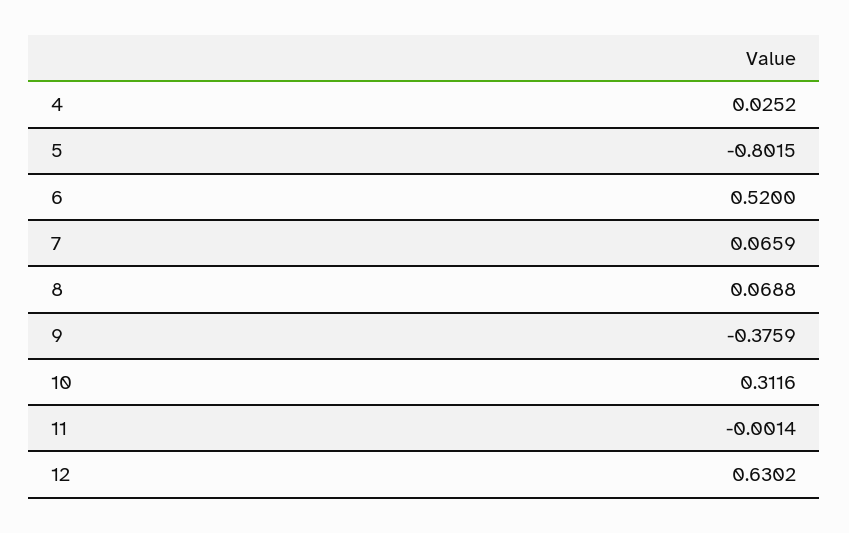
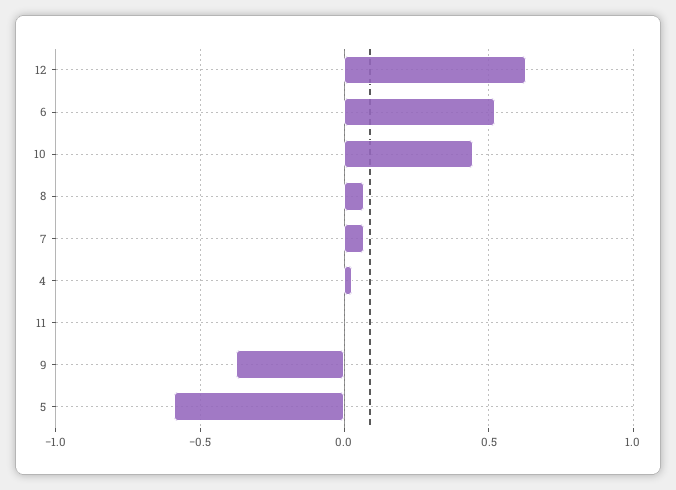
  {
    "4": 0.0252,
-   "5": -0.8015,
+   "5": -0.6,
    "6": 0.52,
    "7": 0.0659,
    "8": 0.0688,
    "9": -0.3759,
-   "10": 0.3116,
+   "10": 0.45,
    "11": -0.0014,
    "12": 0.6302
  }

